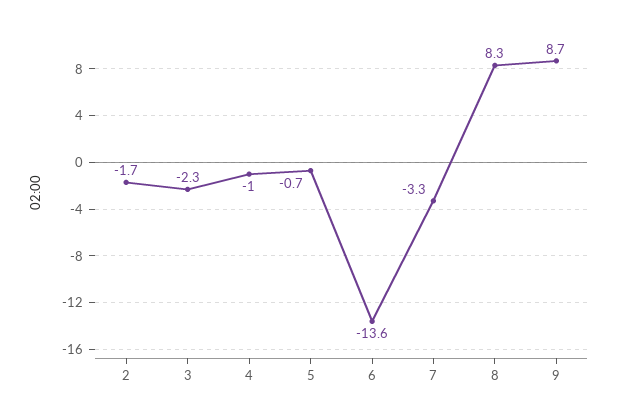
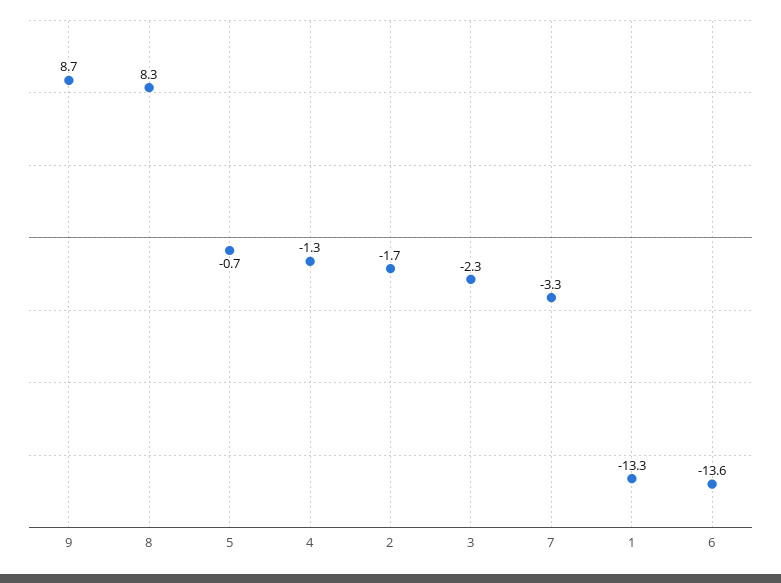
  {
    "2": -1.7,
    "3": -2.3,
-   "4": -1,
+   "4": -1.3,
    "5": -0.7,
    "6": -13.6,
    "7": -3.3,
    "8": 8.3,
-   "9": 8.7
+   "9": 8.7,
+   "1": -13.3
  }

